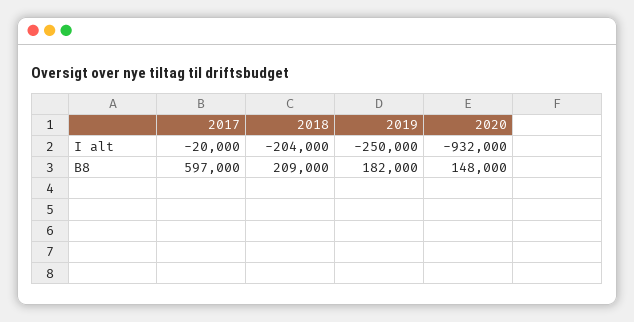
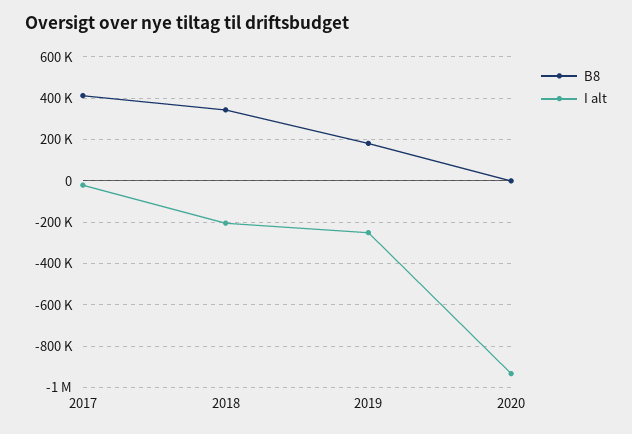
  {
    "I alt": {
      "2017": -20000,
      "2018": -204000,
      "2019": -250000,
      "2020": -932000
    },
    "B8": {
-     "2017": 597000,
+     "2017": 400000,
-     "2018": 209000,
+     "2018": 350000,
      "2019": 182000,
-     "2020": 148000
+     "2020": 0
    }
  }

